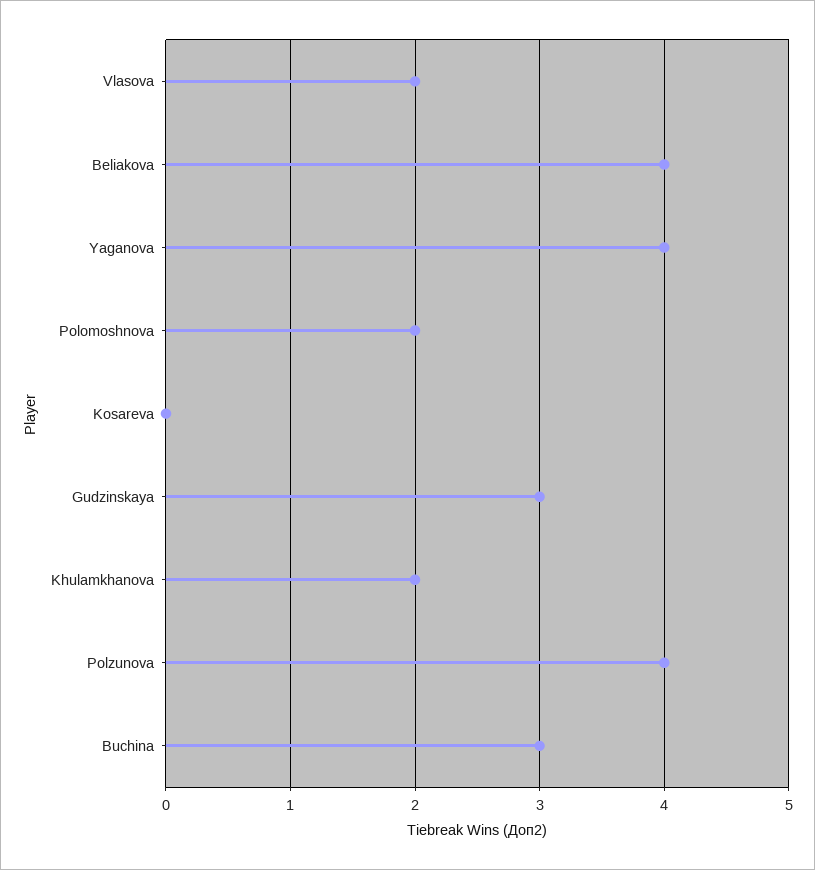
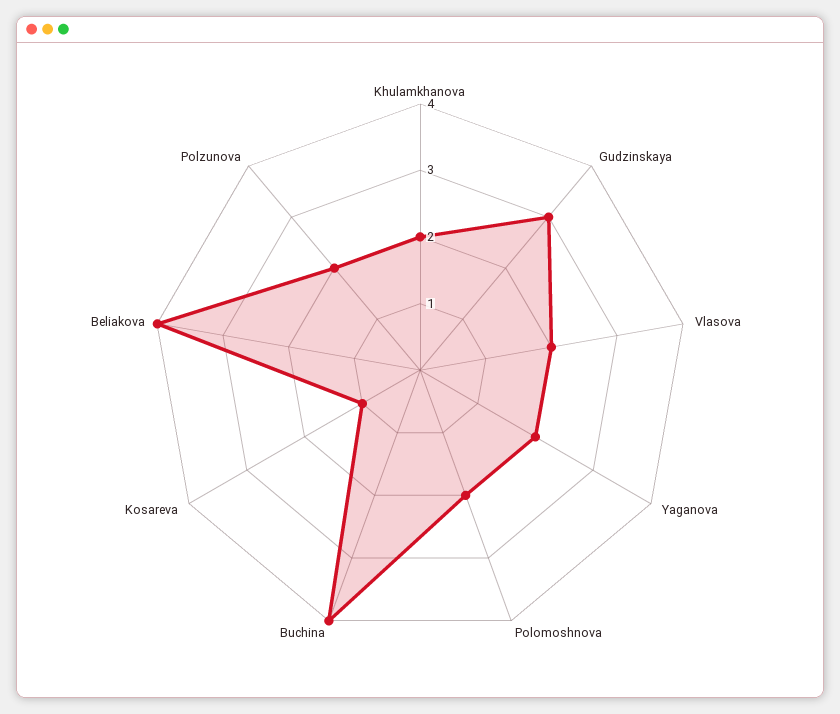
  {
    "Vlasova": 2,
    "Beliakova": 4,
-   "Yaganova": 4,
+   "Yaganova": 2,
    "Polomoshnova": 2,
-   "Kosareva": 0,
+   "Kosareva": 1,
    "Gudzinskaya": 3,
    "Khulamkhanova": 2,
-   "Polzunova": 4,
+   "Polzunova": 2,
-   "Buchina": 3
+   "Buchina": 4
  }

